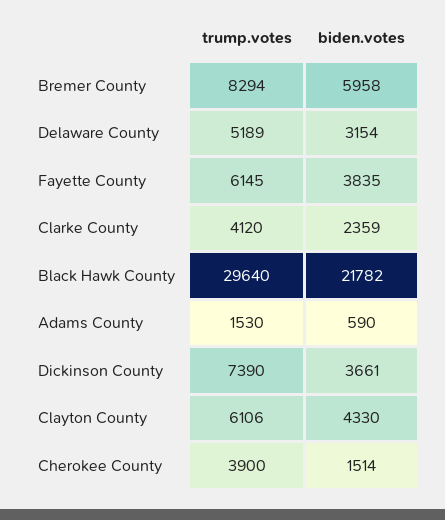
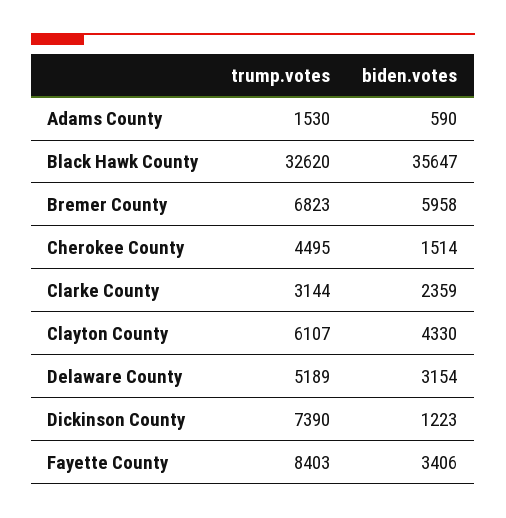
  {
    "trump.votes": {
-     "Bremer County": 8294,
+     "Bremer County": 6823,
      "Delaware County": 5189,
-     "Fayette County": 6145,
+     "Fayette County": 8403,
-     "Clarke County": 4120,
+     "Clarke County": 3144,
-     "Black Hawk County": 29640,
+     "Black Hawk County": 32620,
      "Adams County": 1530,
      "Dickinson County": 7390,
-     "Clayton County": 6106,
+     "Clayton County": 6107,
-     "Cherokee County": 3900
+     "Cherokee County": 4495
    },
    "biden.votes": {
      "Bremer County": 5958,
      "Delaware County": 3154,
-     "Fayette County": 3835,
+     "Fayette County": 3406,
      "Clarke County": 2359,
-     "Black Hawk County": 21782,
+     "Black Hawk County": 35647,
      "Adams County": 590,
-     "Dickinson County": 3661,
+     "Dickinson County": 1223,
      "Clayton County": 4330,
      "Cherokee County": 1514
    }
  }

